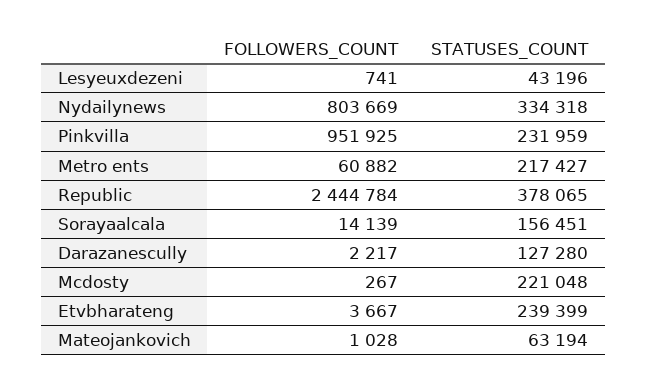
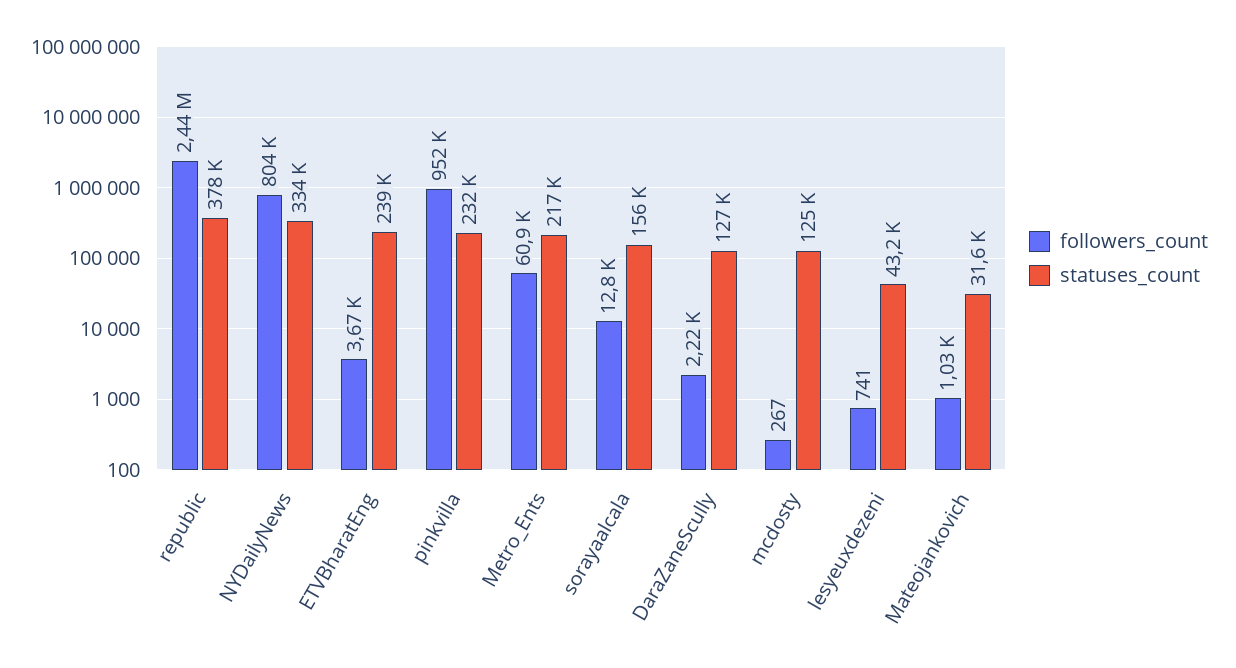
  {
    "FOLLOWERS_COUNT": {
      "Lesyeuxdezeni": 741,
      "Nydailynews": 803669,
      "Pinkvilla": 951925,
      "Metro ents": 60882,
      "Republic": 2444784,
-     "Sorayaalcala": 14139,
+     "Sorayaalcala": 12800,
      "Darazanescully": 2217,
      "Mcdosty": 267,
      "Etvbharateng": 3667,
      "Mateojankovich": 1028
    },
    "STATUSES_COUNT": {
      "Lesyeuxdezeni": 43196,
      "Nydailynews": 334318,
      "Pinkvilla": 231959,
      "Metro ents": 217427,
      "Republic": 378065,
      "Sorayaalcala": 156451,
      "Darazanescully": 127280,
-     "Mcdosty": 221048,
+     "Mcdosty": 125000,
      "Etvbharateng": 239399,
-     "Mateojankovich": 63194
+     "Mateojankovich": 31600
    }
  }

